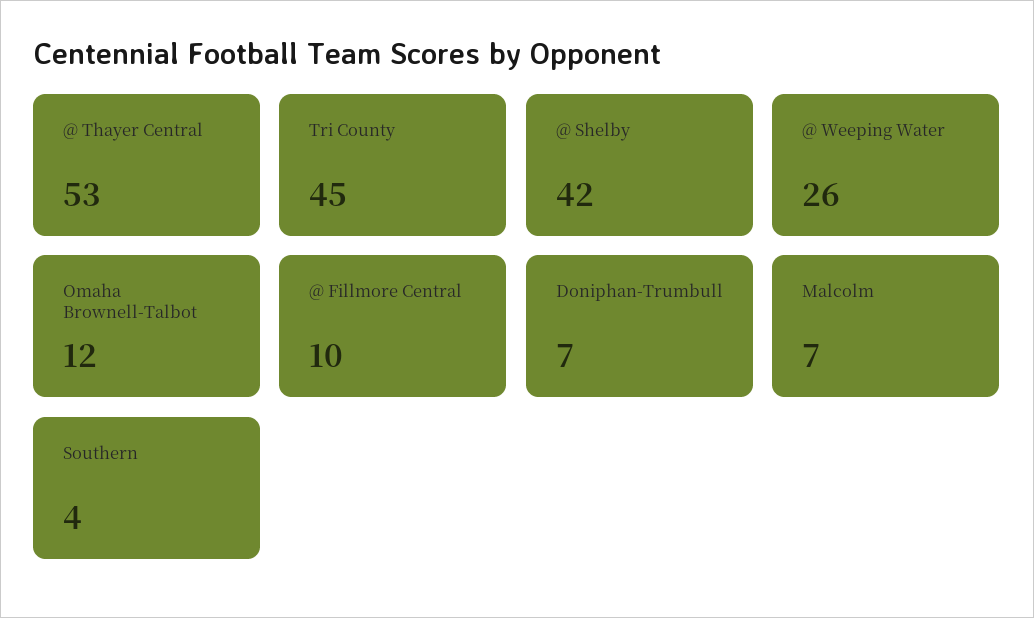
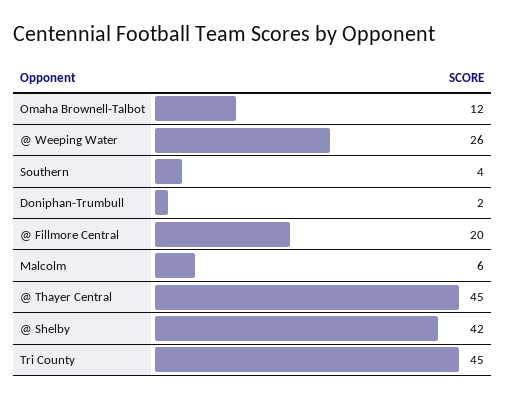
  {
-   "@ Thayer Central": 53,
+   "@ Thayer Central": 45,
    "Tri County": 45,
    "@ Shelby": 42,
    "@ Weeping Water": 26,
    "Omaha Brownell-Talbot": 12,
-   "@ Fillmore Central": 10,
+   "@ Fillmore Central": 20,
-   "Doniphan-Trumbull": 7,
+   "Doniphan-Trumbull": 2,
-   "Malcolm": 7,
+   "Malcolm": 6,
    "Southern": 4
  }

